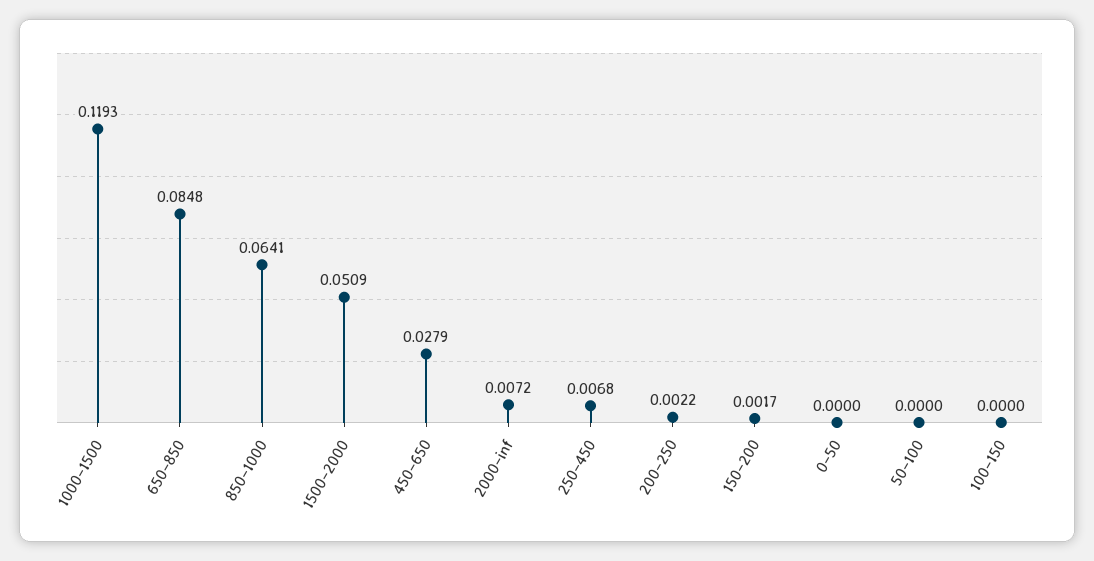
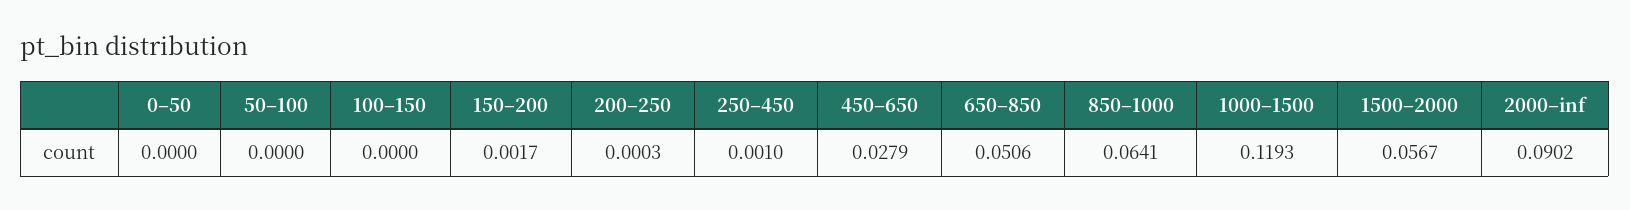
  {
    "1000–1500": 0.1193,
-   "650–850": 0.0848,
+   "650–850": 0.0506,
    "850–1000": 0.0641,
-   "1500–2000": 0.0509,
+   "1500–2000": 0.0567,
    "450–650": 0.0279,
-   "2000–inf": 0.0072,
+   "2000–inf": 0.0902,
-   "250–450": 0.0068,
+   "250–450": 0.001,
-   "200–250": 0.0022,
+   "200–250": 0.0003,
    "150–200": 0.0017,
    "0–50": 0,
    "50–100": 0,
    "100–150": 0
  }

